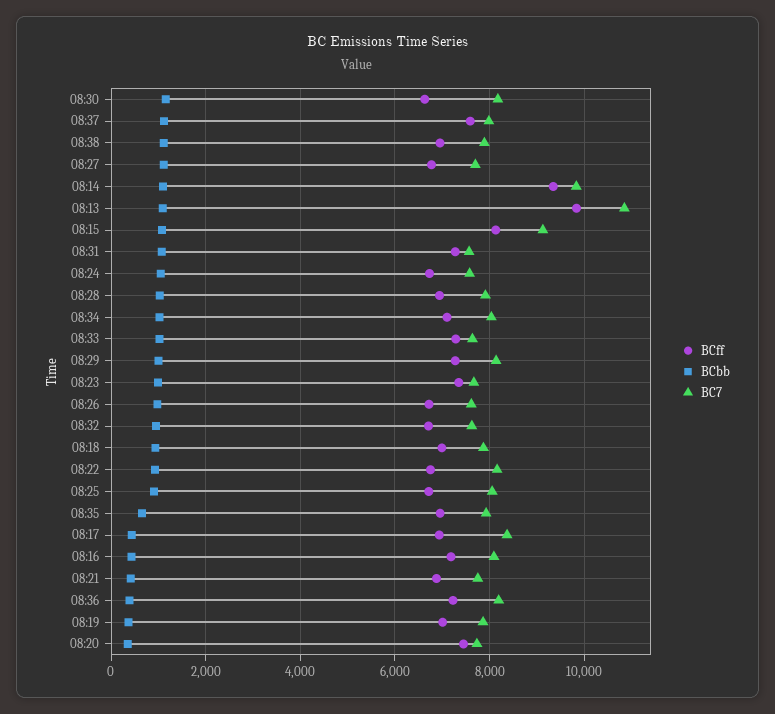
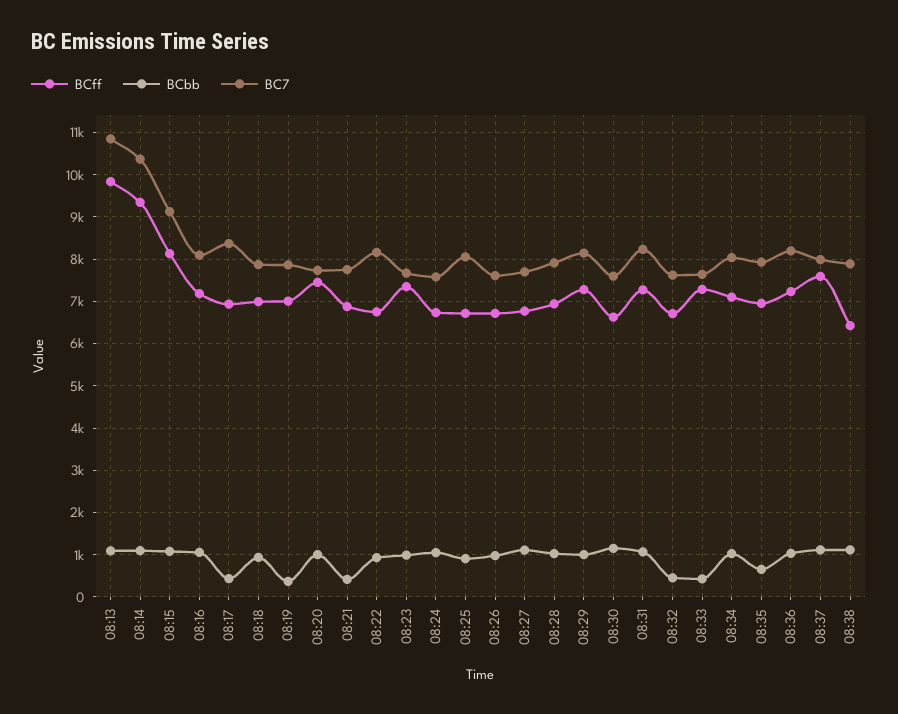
  {
    "BCff": {
      "08:30": 6600,
      "08:37": 7600,
-     "08:38": 7000,
+     "08:38": 6400,
      "08:27": 6800,
      "08:14": 9400,
      "08:13": 9800,
      "08:15": 8200,
      "08:31": 7200,
      "08:24": 6800,
      "08:28": 7000,
      "08:34": 7200,
      "08:33": 7200,
      "08:29": 7200,
      "08:23": 7400,
      "08:26": 6800,
      "08:32": 6800,
      "08:18": 7000,
      "08:22": 6800,
      "08:25": 6800,
      "08:35": 7000,
      "08:17": 7000,
      "08:16": 7200,
      "08:21": 6800,
      "08:36": 7200,
      "08:19": 7000,
      "08:20": 7400
    },
    "BCbb": {
      "08:30": 1200,
      "08:37": 1200,
      "08:38": 1200,
      "08:27": 1200,
      "08:14": 1000,
      "08:13": 1000,
      "08:15": 1000,
      "08:31": 1000,
      "08:24": 1000,
      "08:28": 1000,
      "08:34": 1000,
-     "08:33": 1000,
+     "08:33": 400,
      "08:29": 1000,
      "08:23": 1000,
      "08:26": 1000,
-     "08:32": 1000,
+     "08:32": 400,
      "08:18": 1000,
      "08:22": 1000,
      "08:25": 1000,
      "08:35": 600,
      "08:17": 400,
-     "08:16": 400,
+     "08:16": 1000,
      "08:21": 400,
-     "08:36": 400,
+     "08:36": 1000,
      "08:19": 400,
-     "08:20": 400
+     "08:20": 1000
    },
    "BC7": {
-     "08:30": 8200,
+     "08:30": 7600,
      "08:37": 8000,
      "08:38": 7800,
      "08:27": 7800,
-     "08:14": 9800,
+     "08:14": 10400,
      "08:13": 10800,
      "08:15": 9200,
-     "08:31": 7600,
+     "08:31": 8200,
      "08:24": 7600,
      "08:28": 8000,
      "08:34": 8000,
      "08:33": 7600,
      "08:29": 8200,
      "08:23": 7600,
      "08:26": 7600,
      "08:32": 7600,
      "08:18": 7800,
      "08:22": 8200,
      "08:25": 8000,
      "08:35": 8000,
      "08:17": 8400,
      "08:16": 8000,
      "08:21": 7800,
      "08:36": 8200,
      "08:19": 7800,
      "08:20": 7800
    }
  }

